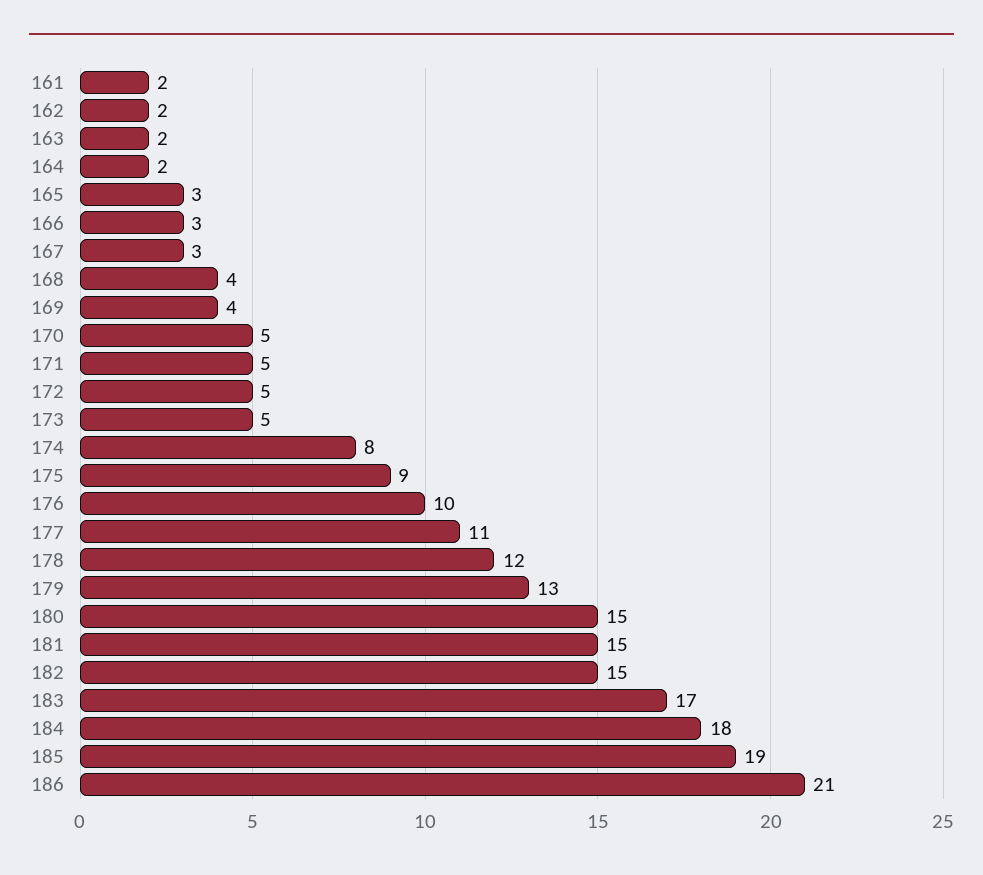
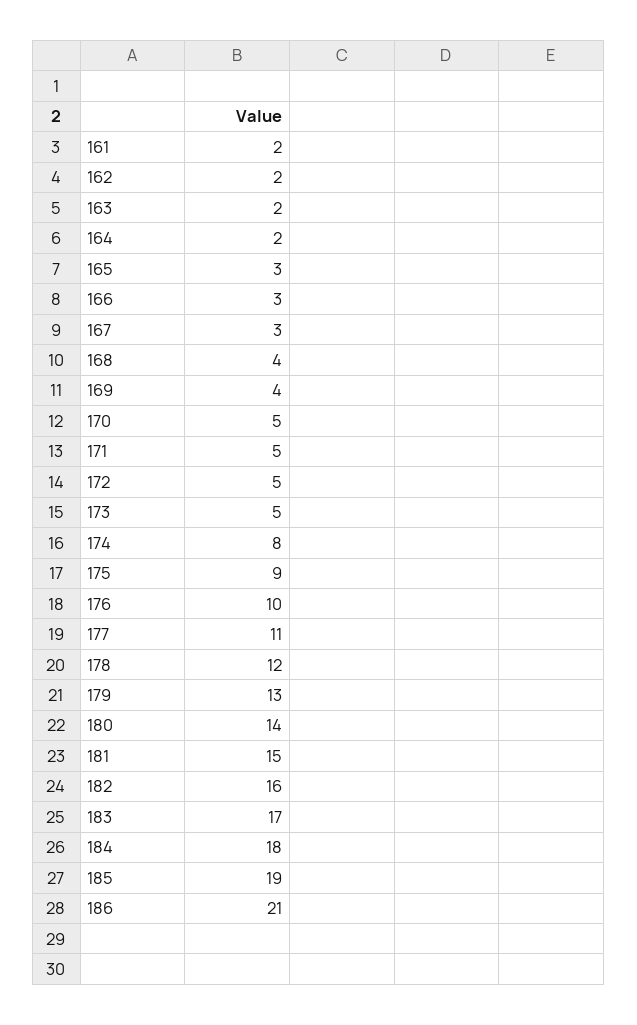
  {
    "161": 2,
    "162": 2,
    "163": 2,
    "164": 2,
    "165": 3,
    "166": 3,
    "167": 3,
    "168": 4,
    "169": 4,
    "170": 5,
    "171": 5,
    "172": 5,
    "173": 5,
    "174": 8,
    "175": 9,
    "176": 10,
    "177": 11,
    "178": 12,
    "179": 13,
-   "180": 15,
+   "180": 14,
    "181": 15,
-   "182": 15,
+   "182": 16,
    "183": 17,
    "184": 18,
    "185": 19,
    "186": 21
  }

